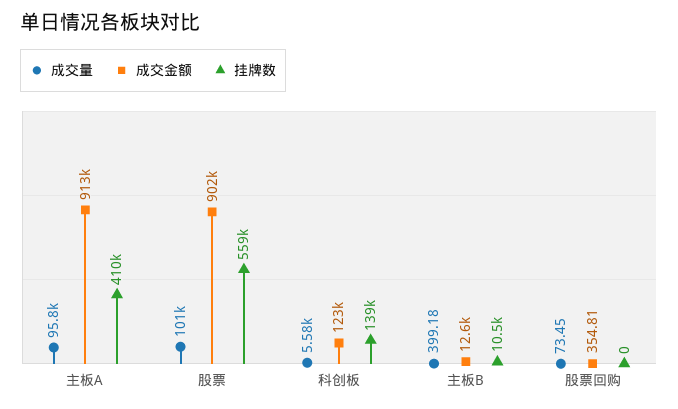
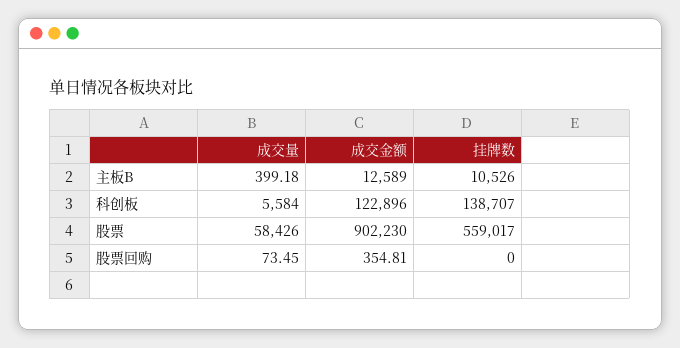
  {
    "成交量": {
-     "主板A": 95800,
-     "股票": 101000,
+     "股票": 58426,
      "科创板": 5584,
      "主板B": 399.18,
      "股票回购": 73.45
    },
    "成交金额": {
-     "主板A": 913000,
      "股票": 902230,
      "科创板": 122896,
      "主板B": 12589,
      "股票回购": 354.81
    },
    "挂牌数": {
-     "主板A": 410000,
      "股票": 559017,
      "科创板": 138707,
      "主板B": 10526,
      "股票回购": 0
    }
  }

